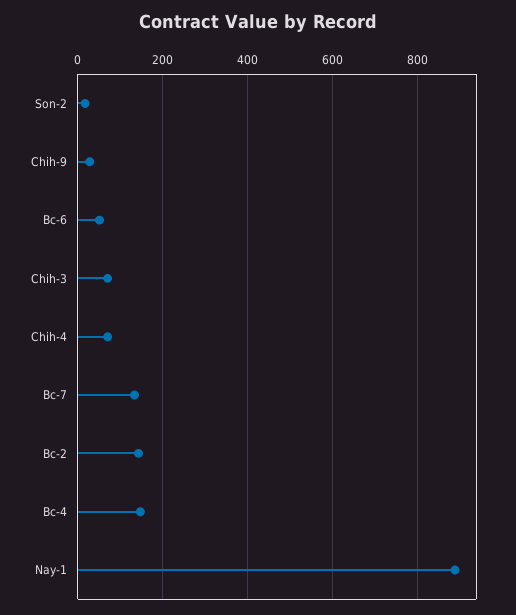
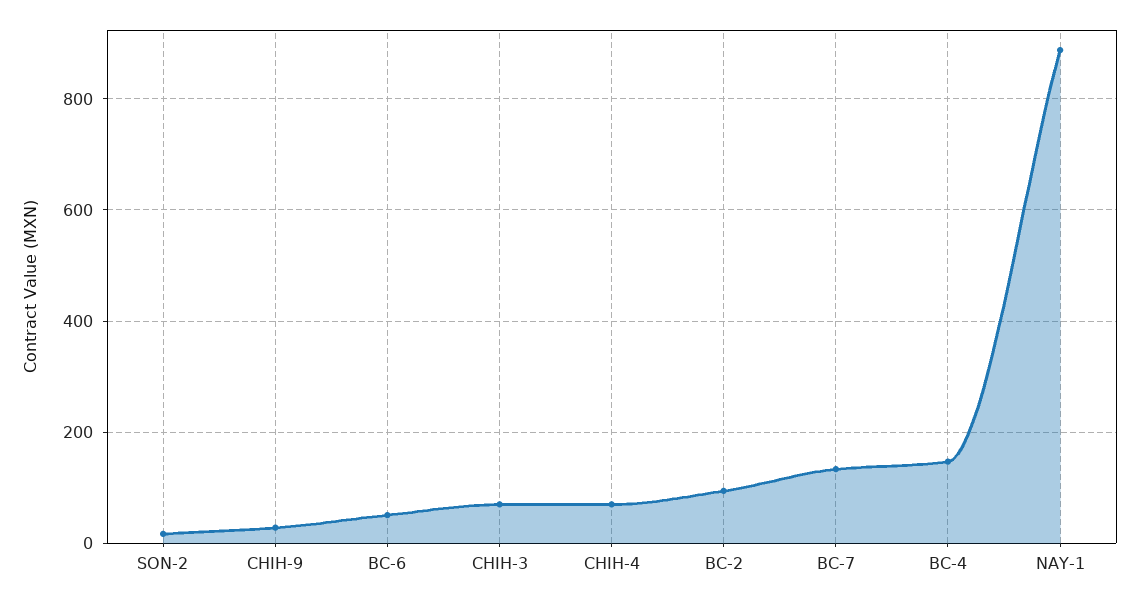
  {
    "Son-2": 20,
    "Chih-9": 20,
    "Bc-6": 60,
    "Chih-3": 80,
    "Chih-4": 80,
    "Bc-7": 140,
-   "Bc-2": 140,
+   "Bc-2": 100,
    "Bc-4": 140,
    "Nay-1": 880
  }

